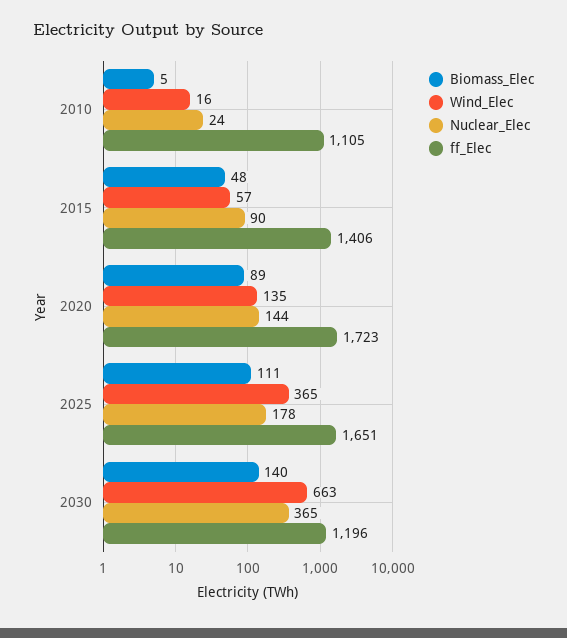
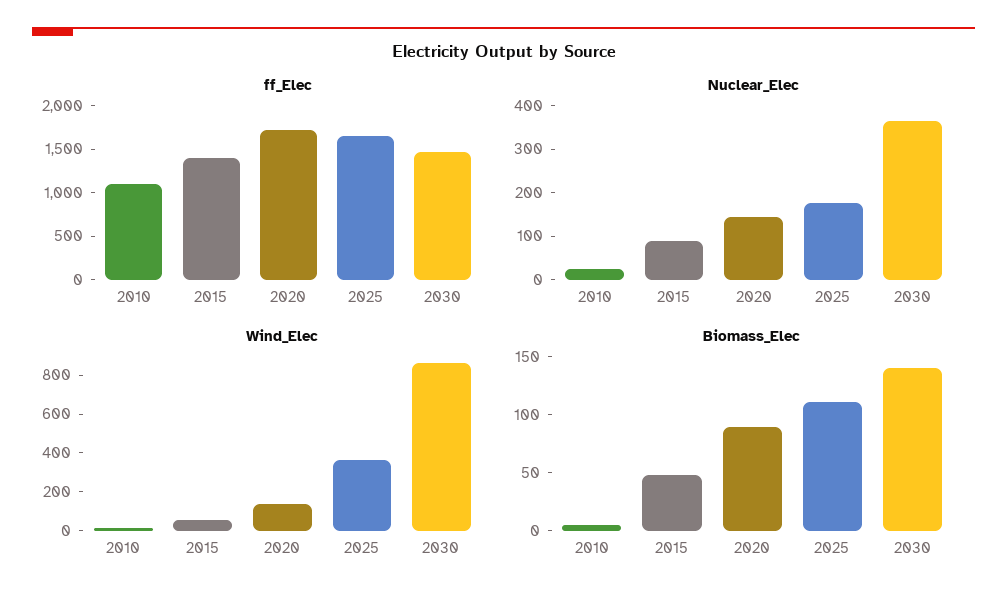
  {
    "Biomass_Elec": {
      "2010": 5,
      "2015": 48,
      "2020": 89,
      "2025": 111,
      "2030": 140
    },
    "Wind_Elec": {
      "2010": 16,
      "2015": 57,
      "2020": 135,
      "2025": 365,
-     "2030": 663
+     "2030": 850
    },
    "Nuclear_Elec": {
      "2010": 24,
      "2015": 90,
      "2020": 144,
      "2025": 178,
      "2030": 365
    },
    "ff_Elec": {
      "2010": 1105,
      "2015": 1406,
      "2020": 1723,
      "2025": 1651,
-     "2030": 1196
+     "2030": 1500
    }
  }

